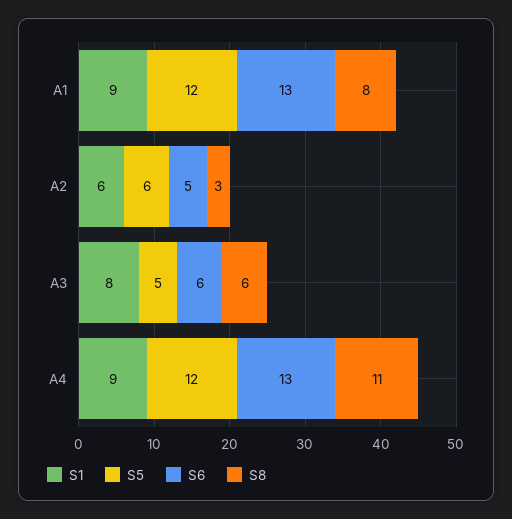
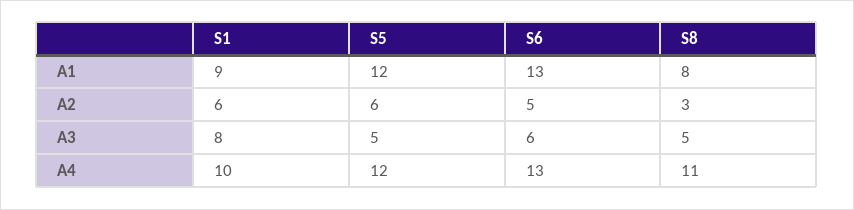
  {
    "S1": {
      "A1": 9,
      "A2": 6,
      "A3": 8,
-     "A4": 9
+     "A4": 10
    },
    "S5": {
      "A1": 12,
      "A2": 6,
      "A3": 5,
      "A4": 12
    },
    "S6": {
      "A1": 13,
      "A2": 5,
      "A3": 6,
      "A4": 13
    },
    "S8": {
      "A1": 8,
      "A2": 3,
-     "A3": 6,
+     "A3": 5,
      "A4": 11
    }
  }

